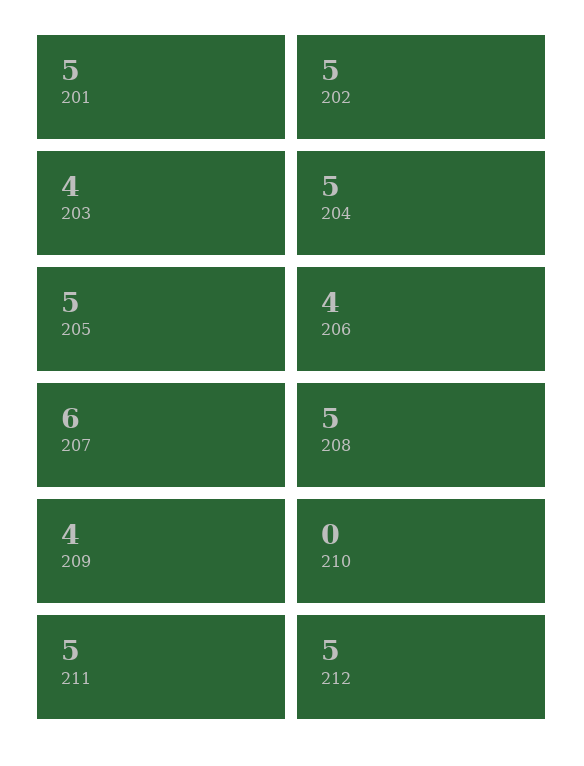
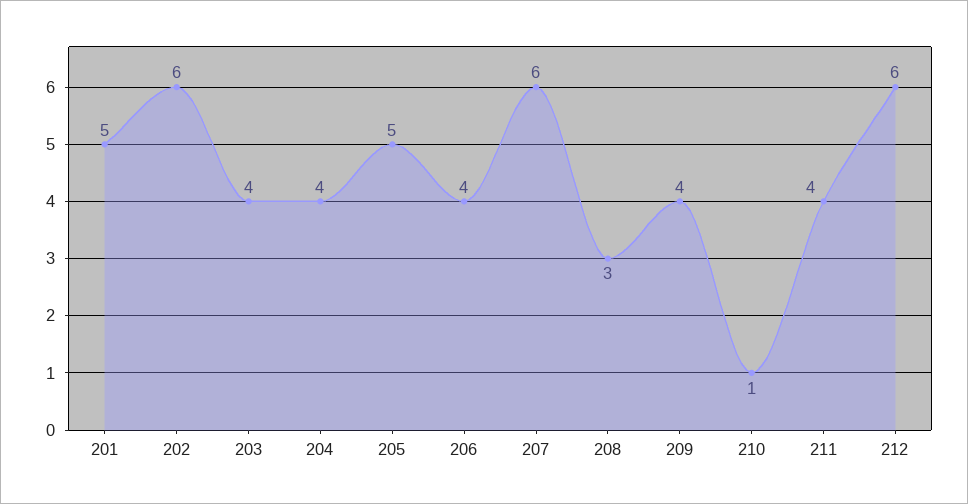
  {
    "201": 5,
-   "202": 5,
+   "202": 6,
    "203": 4,
-   "204": 5,
+   "204": 4,
    "205": 5,
    "206": 4,
    "207": 6,
-   "208": 5,
+   "208": 3,
    "209": 4,
-   "210": 0,
+   "210": 1,
-   "211": 5,
+   "211": 4,
-   "212": 5
+   "212": 6
  }

